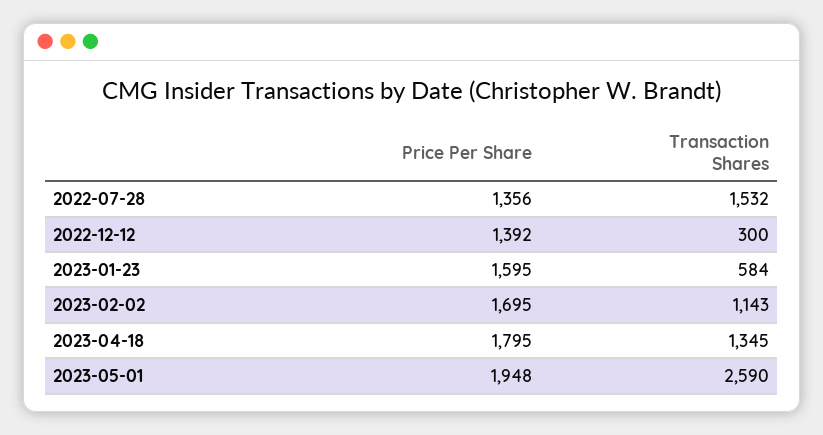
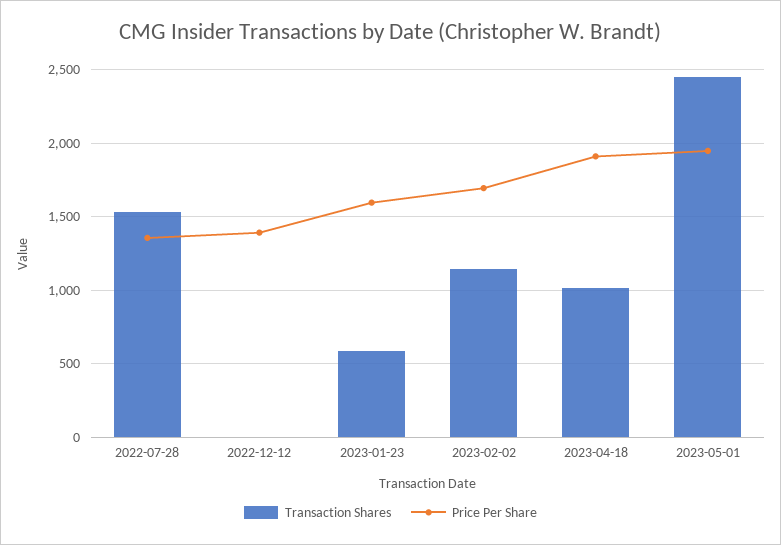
  {
    "Price Per Share": {
      "2022-07-28": 1356,
      "2022-12-12": 1392,
      "2023-01-23": 1595,
      "2023-02-02": 1695,
-     "2023-04-18": 1795,
+     "2023-04-18": 1900,
      "2023-05-01": 1948
    },
    "Transaction Shares": {
      "2022-07-28": 1532,
-     "2022-12-12": 300,
+     "2022-12-12": 0,
      "2023-01-23": 584,
      "2023-02-02": 1143,
-     "2023-04-18": 1345,
+     "2023-04-18": 1000,
-     "2023-05-01": 2590
+     "2023-05-01": 2450
    }
  }

